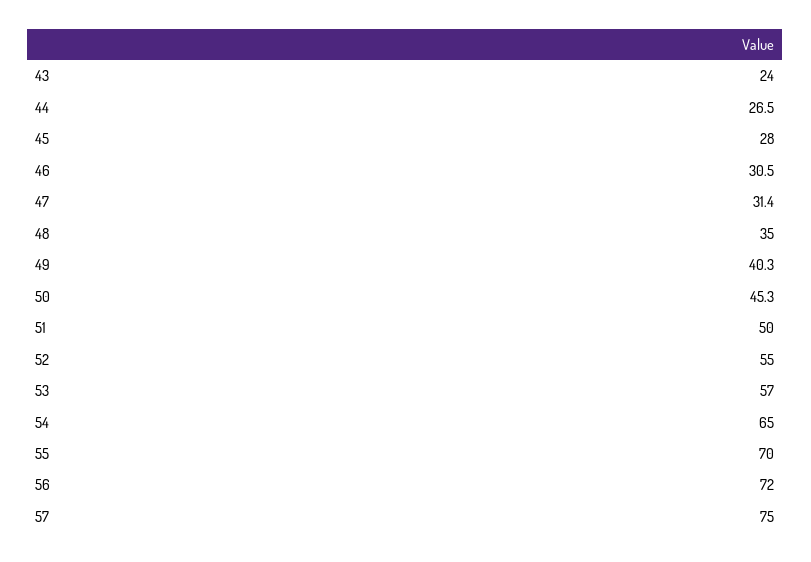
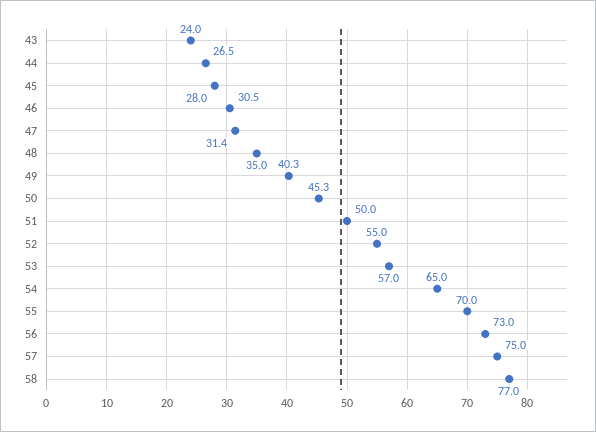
  {
    "43": 24,
    "44": 26.5,
    "45": 28,
    "46": 30.5,
    "47": 31.4,
    "48": 35,
    "49": 40.3,
    "50": 45.3,
    "51": 50,
    "52": 55,
    "53": 57,
    "54": 65,
    "55": 70,
-   "56": 72,
+   "56": 73,
-   "57": 75
+   "57": 75,
+   "58": 77
  }

